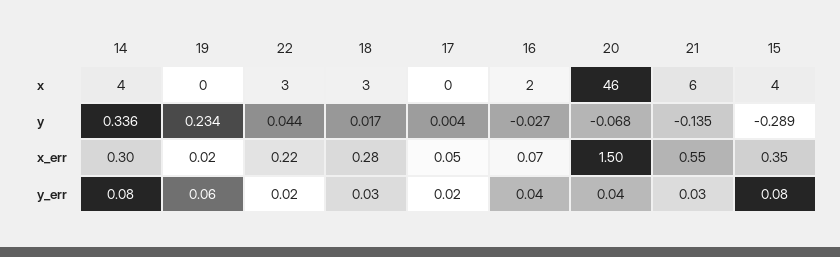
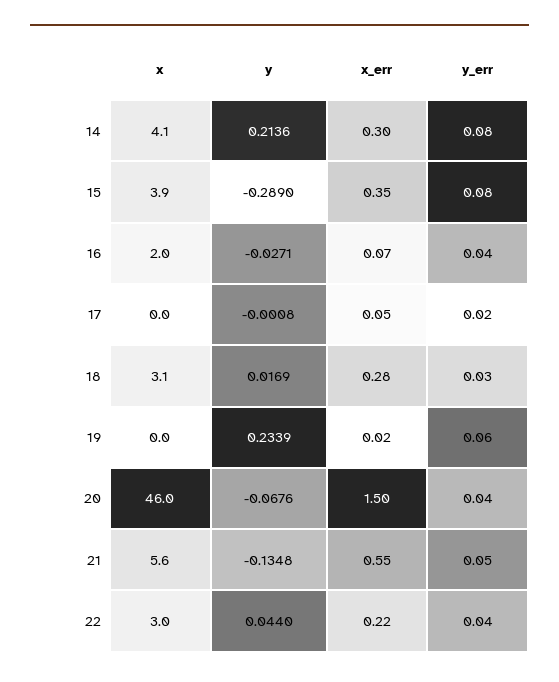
  {
    "14": {
      "x": 4.1,
-     "y": 0.336,
+     "y": 0.2136,
      "x_err": 0.3,
      "y_err": 0.08
    },
    "19": {
      "x": 0,
      "y": 0.2339,
      "x_err": 0.02,
      "y_err": 0.06
    },
    "22": {
      "x": 3,
      "y": 0.044,
      "x_err": 0.22,
-     "y_err": 0.02
+     "y_err": 0.04
    },
    "18": {
      "x": 3.1,
      "y": 0.0169,
      "x_err": 0.28,
      "y_err": 0.03
    },
    "17": {
      "x": 0,
-     "y": 0.004,
+     "y": -0.0008,
      "x_err": 0.05,
      "y_err": 0.02
    },
    "16": {
      "x": 2,
      "y": -0.0271,
      "x_err": 0.07,
      "y_err": 0.04
    },
    "20": {
      "x": 46,
      "y": -0.0676,
      "x_err": 1.5,
      "y_err": 0.04
    },
    "21": {
      "x": 5.6,
      "y": -0.1348,
      "x_err": 0.55,
-     "y_err": 0.03
+     "y_err": 0.05
    },
    "15": {
      "x": 3.9,
      "y": -0.289,
      "x_err": 0.35,
      "y_err": 0.08
    }
  }

